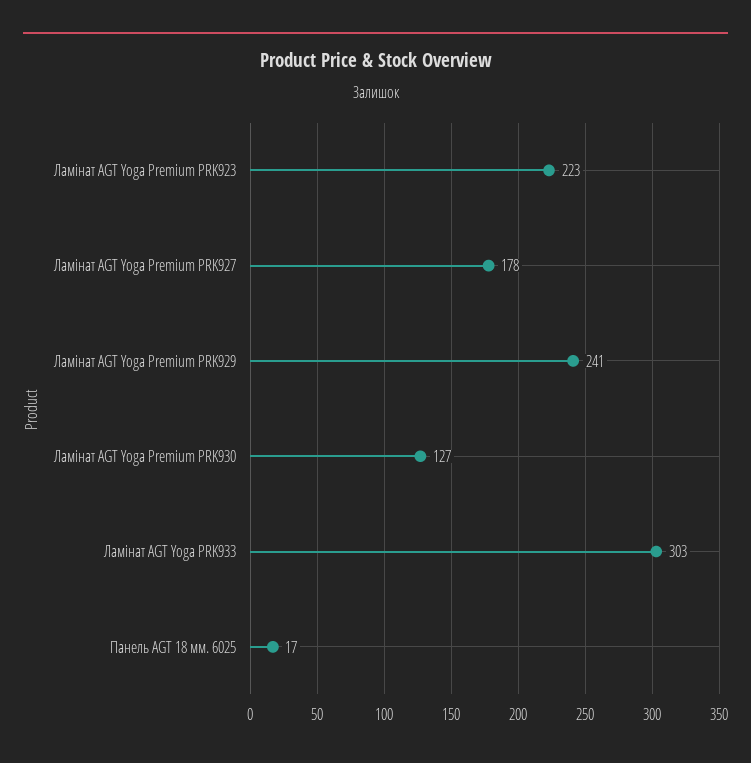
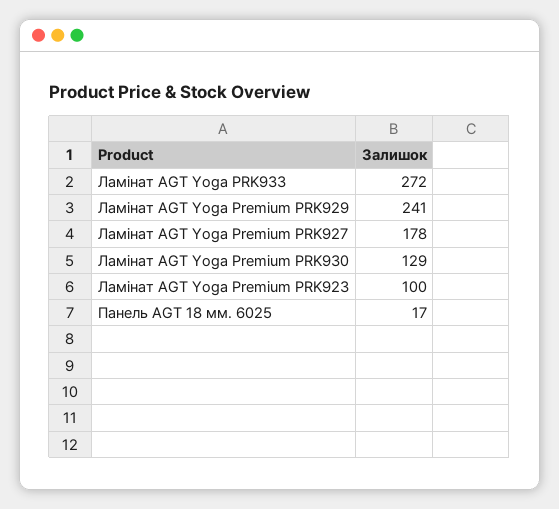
  {
-   "Ламінат AGT Yoga Premium PRK923": 223,
+   "Ламінат AGT Yoga Premium PRK923": 100,
    "Ламінат AGT Yoga Premium PRK927": 178,
    "Ламінат AGT Yoga Premium PRK929": 241,
-   "Ламінат AGT Yoga Premium PRK930": 127,
+   "Ламінат AGT Yoga Premium PRK930": 129,
-   "Ламінат AGT Yoga PRK933": 303,
+   "Ламінат AGT Yoga PRK933": 272,
    "Панель AGT 18 мм. 6025": 17
  }

